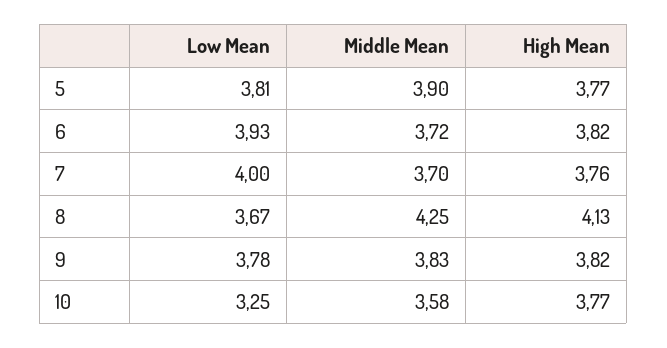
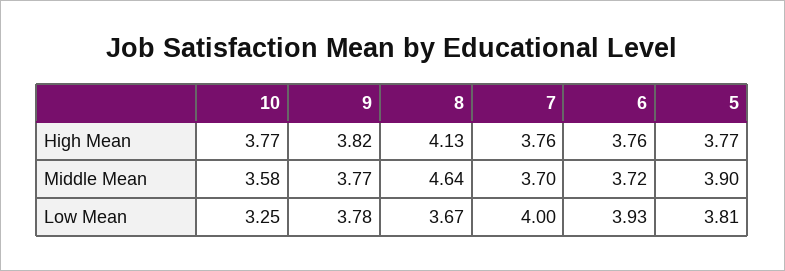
  {
    "Low Mean": {
      "5": 3.81,
      "6": 3.93,
      "7": 4,
      "8": 3.67,
      "9": 3.78,
      "10": 3.25
    },
    "Middle Mean": {
      "5": 3.9,
      "6": 3.72,
      "7": 3.7,
-     "8": 4.25,
+     "8": 4.64,
-     "9": 3.83,
+     "9": 3.77,
      "10": 3.58
    },
    "High Mean": {
      "5": 3.77,
-     "6": 3.82,
+     "6": 3.76,
      "7": 3.76,
      "8": 4.13,
      "9": 3.82,
      "10": 3.77
    }
  }

